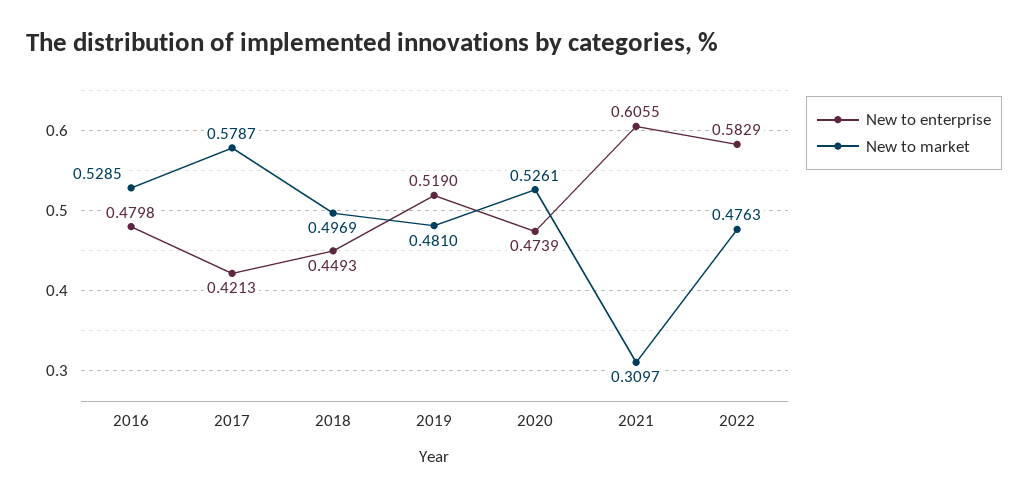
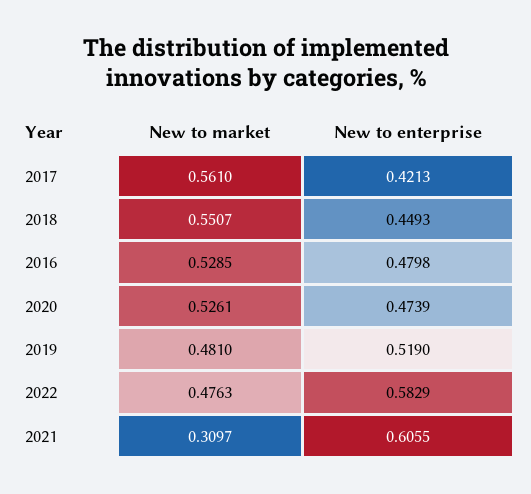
  {
    "New to enterprise": {
      "2016": 0.4798,
      "2017": 0.4213,
      "2018": 0.4493,
      "2019": 0.519,
      "2020": 0.4739,
      "2021": 0.6055,
      "2022": 0.5829
    },
    "New to market": {
      "2016": 0.5285,
-     "2017": 0.5787,
+     "2017": 0.561,
-     "2018": 0.4969,
+     "2018": 0.5507,
      "2019": 0.481,
      "2020": 0.5261,
      "2021": 0.3097,
      "2022": 0.4763
    }
  }

